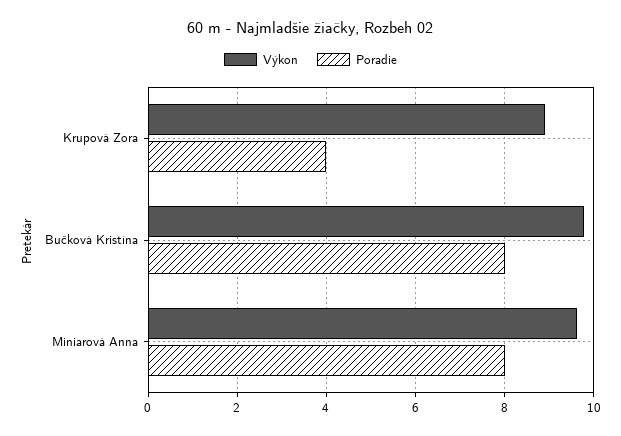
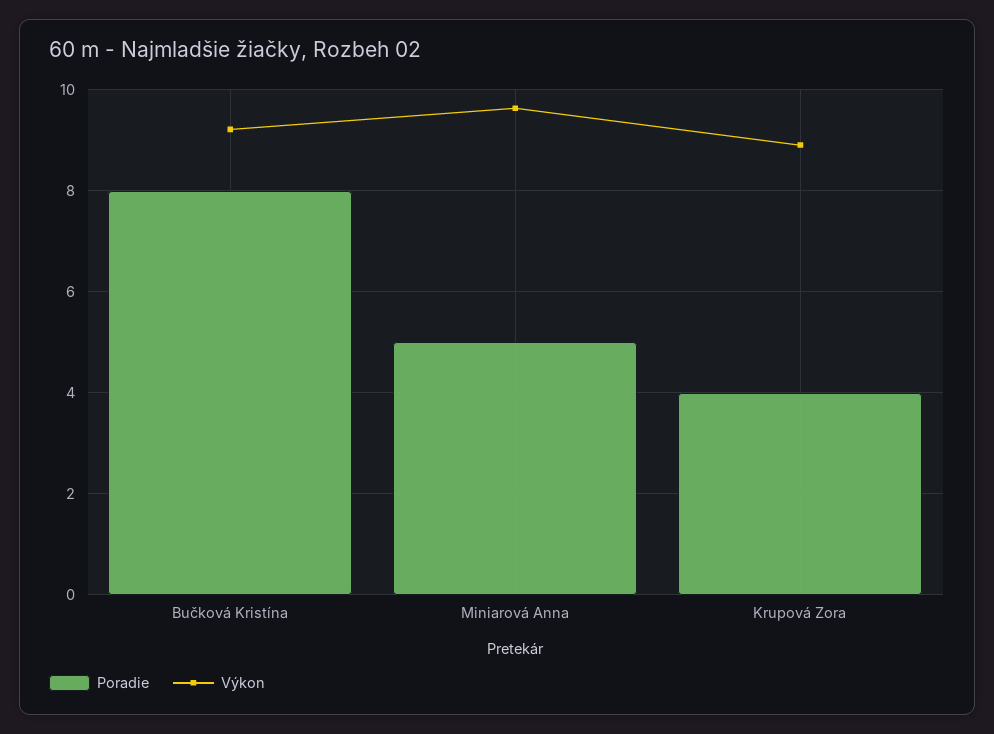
  {
    "Výkon": {
      "Krupová Zora": 9,
-     "Bučková Kristína": 9.8,
+     "Bučková Kristína": 9.2,
      "Miniarová Anna": 9.6
    },
    "Poradie": {
      "Krupová Zora": 4,
      "Bučková Kristína": 8,
-     "Miniarová Anna": 8
+     "Miniarová Anna": 5
    }
  }

